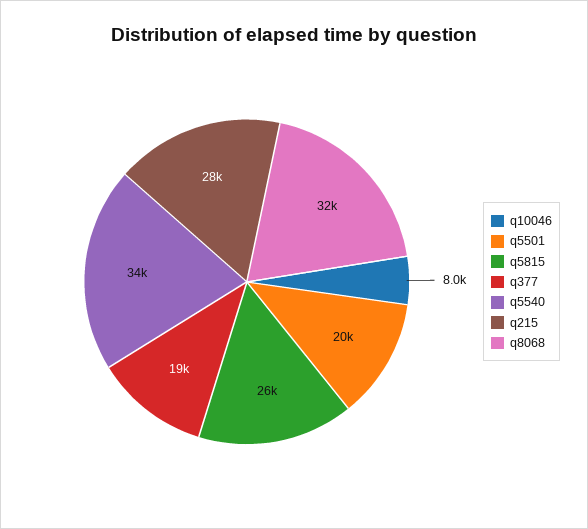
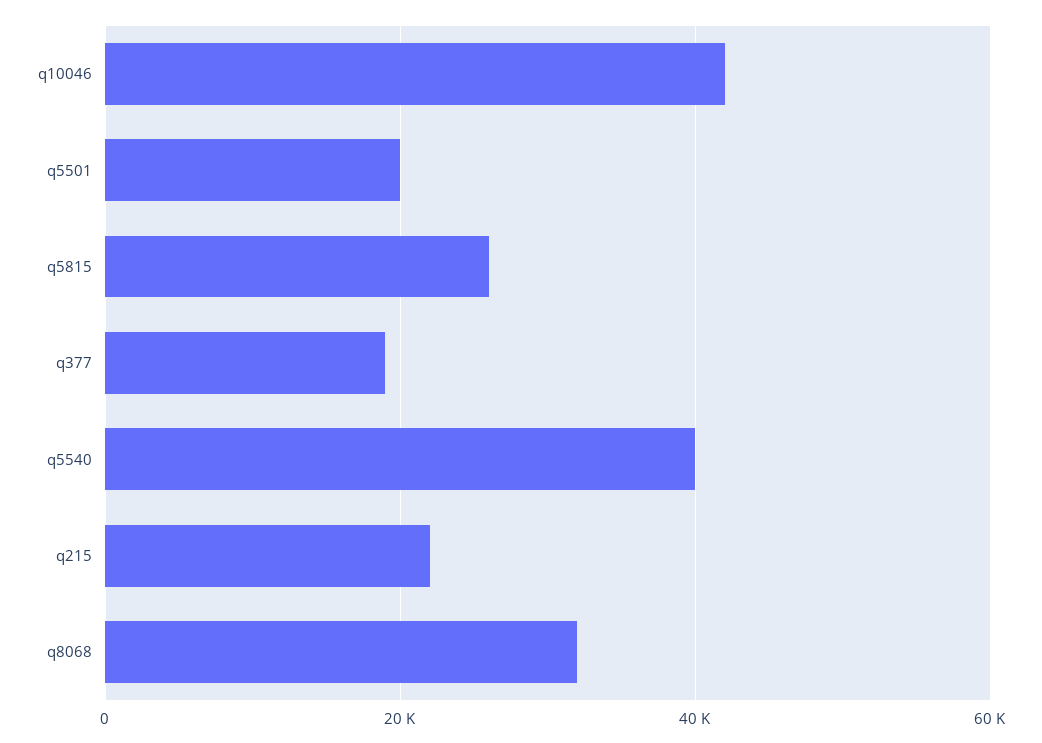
  {
-   "q10046": 8000,
+   "q10046": 42000,
    "q5501": 20000,
    "q5815": 26000,
    "q377": 19000,
-   "q5540": 34000,
+   "q5540": 40000,
-   "q215": 28000,
+   "q215": 22000,
    "q8068": 32000
  }

